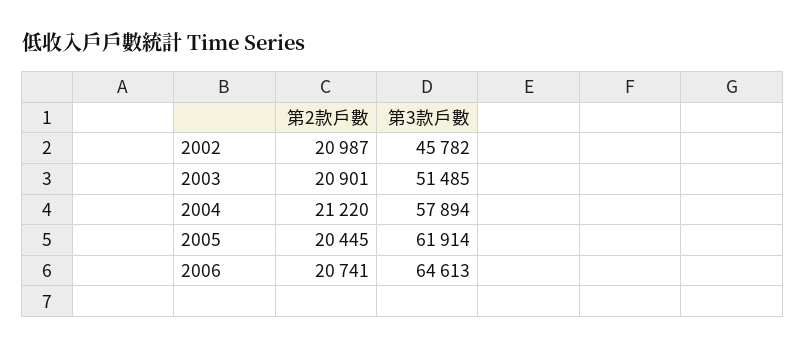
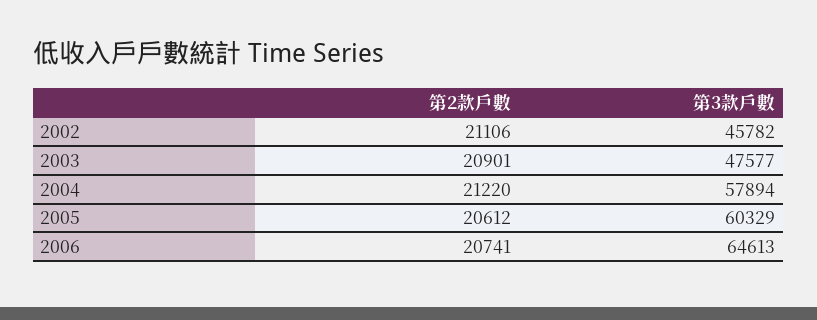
  {
    "第2款戶數": {
-     "2002": 20987,
+     "2002": 21106,
      "2003": 20901,
      "2004": 21220,
-     "2005": 20445,
+     "2005": 20612,
      "2006": 20741
    },
    "第3款戶數": {
      "2002": 45782,
-     "2003": 51485,
+     "2003": 47577,
      "2004": 57894,
-     "2005": 61914,
+     "2005": 60329,
      "2006": 64613
    }
  }

